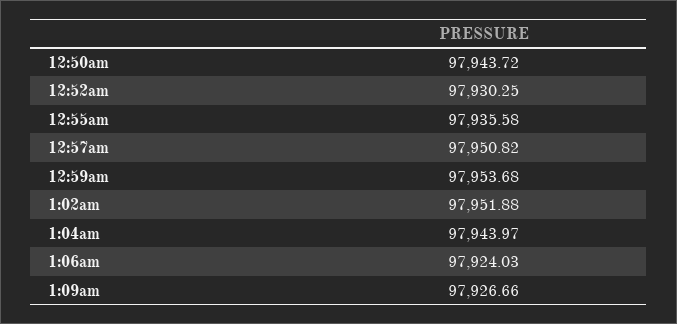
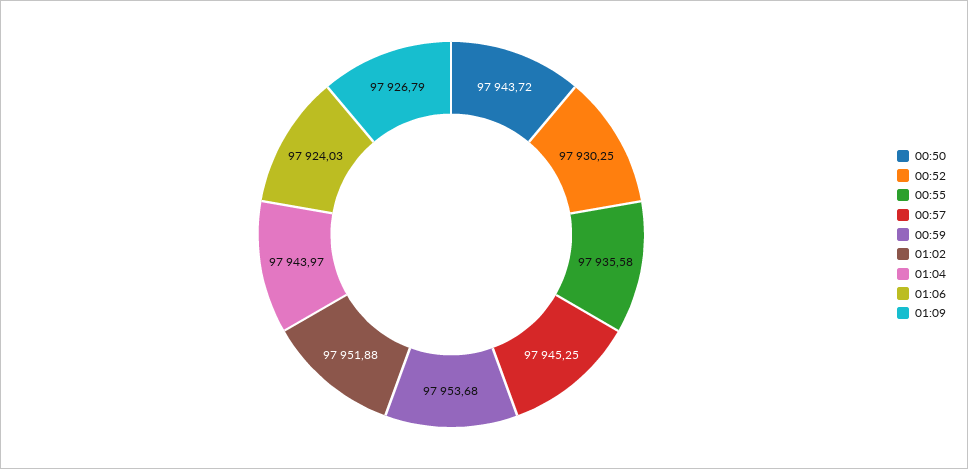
  {
    "12:50am": 97943.72,
    "12:52am": 97930.25,
    "12:55am": 97935.58,
-   "12:57am": 97950.82,
+   "12:57am": 97945.25,
    "12:59am": 97953.68,
    "1:02am": 97951.88,
    "1:04am": 97943.97,
    "1:06am": 97924.03,
-   "1:09am": 97926.66
+   "1:09am": 97926.79
  }

